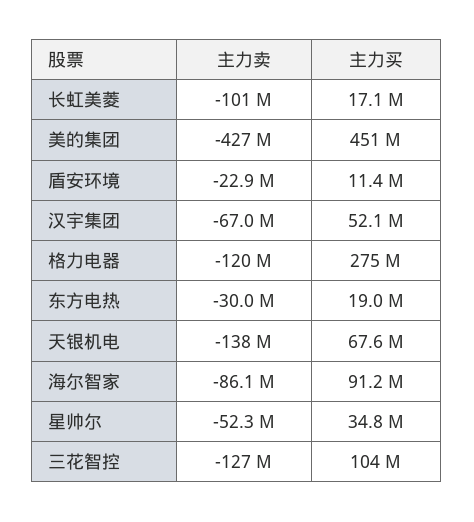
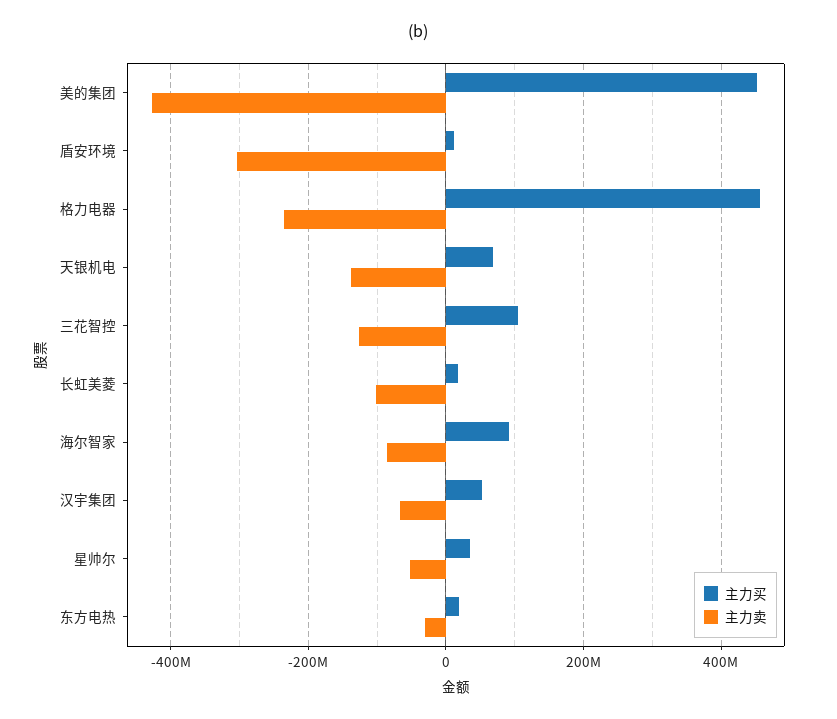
  {
    "主力卖": {
      "长虹美菱": -101000000,
      "美的集团": -427000000,
-     "盾安环境": -22900000,
+     "盾安环境": -300000000,
      "汉宇集团": -67000000,
-     "格力电器": -120000000,
+     "格力电器": -240000000,
      "东方电热": -30000000,
      "天银机电": -138000000,
      "海尔智家": -86100000,
      "星帅尔": -52300000,
      "三花智控": -127000000
    },
    "主力买": {
      "长虹美菱": 17100000,
      "美的集团": 451000000,
      "盾安环境": 11400000,
      "汉宇集团": 52100000,
-     "格力电器": 275000000,
+     "格力电器": 460000000,
      "东方电热": 19000000,
      "天银机电": 67600000,
      "海尔智家": 91200000,
      "星帅尔": 34800000,
      "三花智控": 104000000
    }
  }

